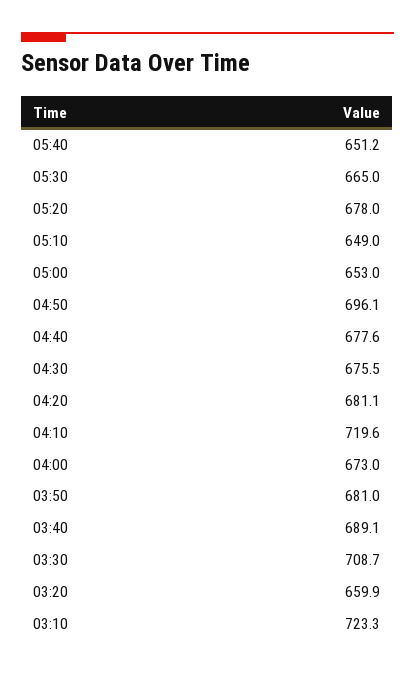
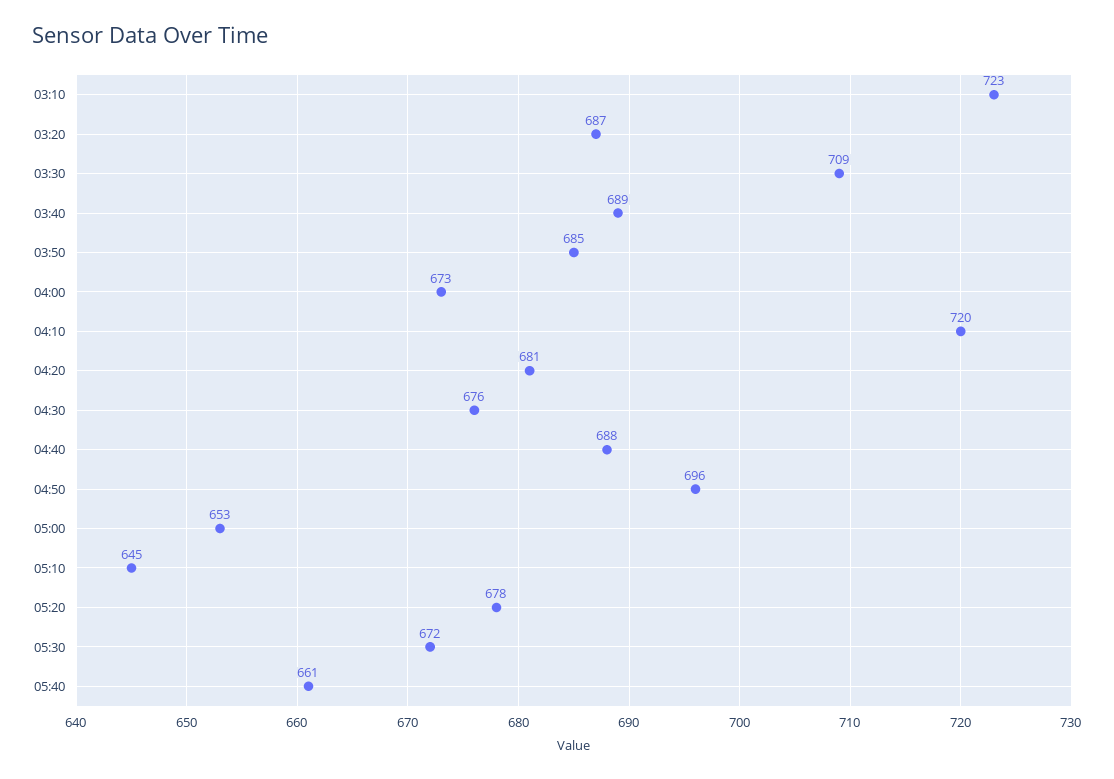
  {
-   "05:40": 651.2,
+   "05:40": 661,
-   "05:30": 665,
+   "05:30": 672,
    "05:20": 678,
-   "05:10": 649,
+   "05:10": 645,
    "05:00": 653,
    "04:50": 696.1,
-   "04:40": 677.6,
+   "04:40": 688,
    "04:30": 675.5,
    "04:20": 681.1,
    "04:10": 719.6,
    "04:00": 673,
-   "03:50": 681,
+   "03:50": 685,
    "03:40": 689.1,
    "03:30": 708.7,
-   "03:20": 659.9,
+   "03:20": 687,
    "03:10": 723.3
  }

